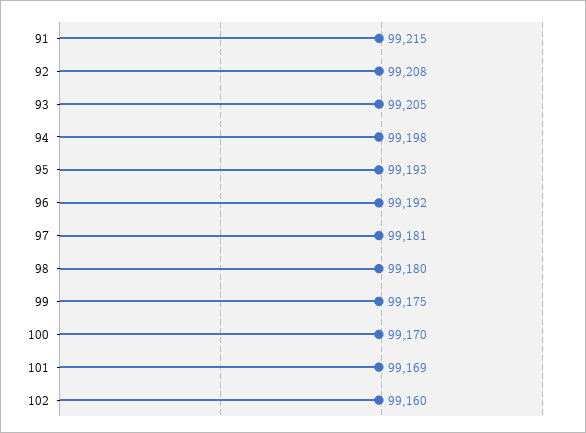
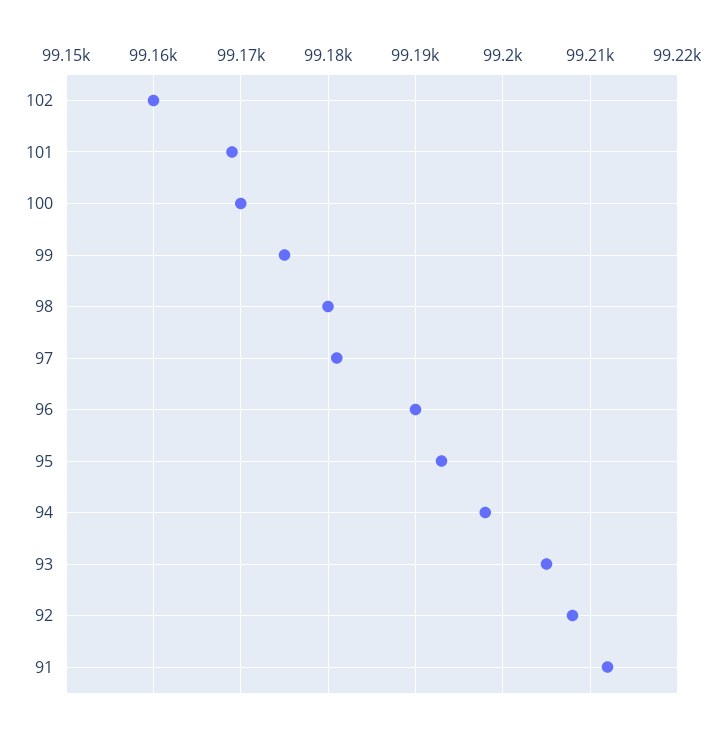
  {
-   "91": 99215,
+   "91": 99212,
    "92": 99208,
    "93": 99205,
    "94": 99198,
    "95": 99193,
-   "96": 99192,
+   "96": 99190,
    "97": 99181,
    "98": 99180,
    "99": 99175,
    "100": 99170,
    "101": 99169,
    "102": 99160
  }

